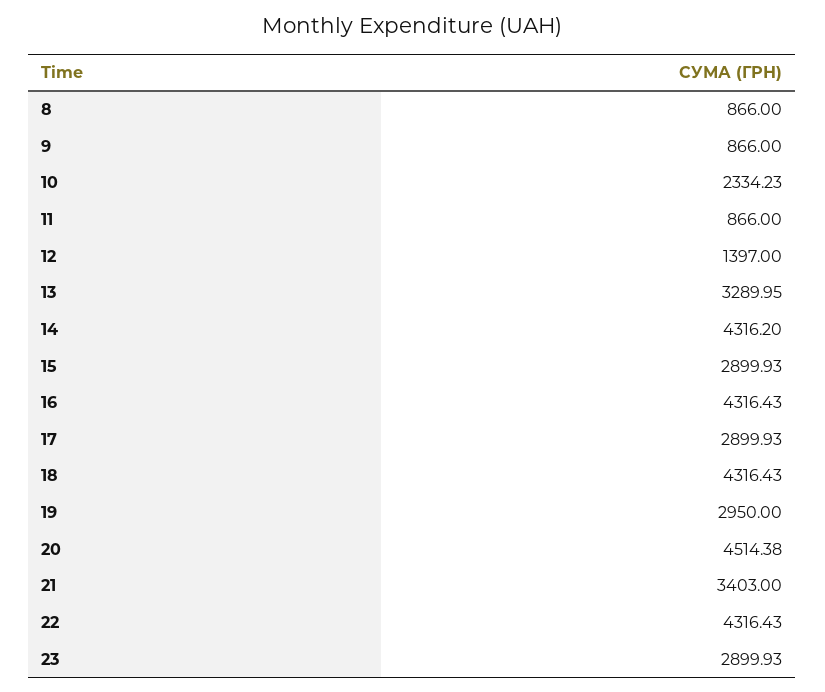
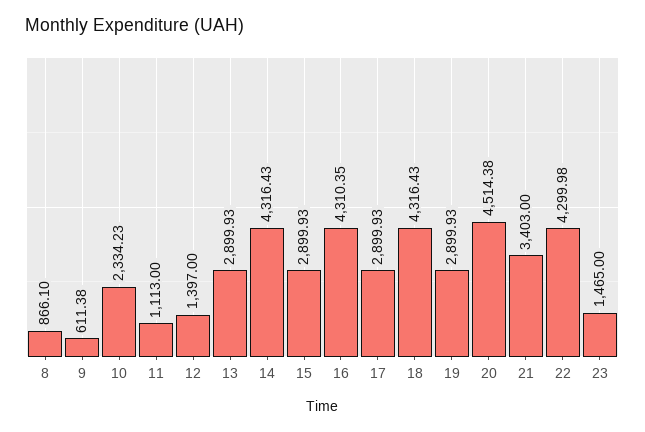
  {
-   "8": 866,
+   "8": 866.1,
-   "9": 866,
+   "9": 611.38,
    "10": 2334.23,
-   "11": 866,
+   "11": 1113,
    "12": 1397,
-   "13": 3289.95,
+   "13": 2899.93,
-   "14": 4316.2,
+   "14": 4316.43,
    "15": 2899.93,
-   "16": 4316.43,
+   "16": 4310.35,
    "17": 2899.93,
    "18": 4316.43,
-   "19": 2950,
+   "19": 2899.93,
    "20": 4514.38,
    "21": 3403,
-   "22": 4316.43,
+   "22": 4299.98,
-   "23": 2899.93
+   "23": 1465
  }

